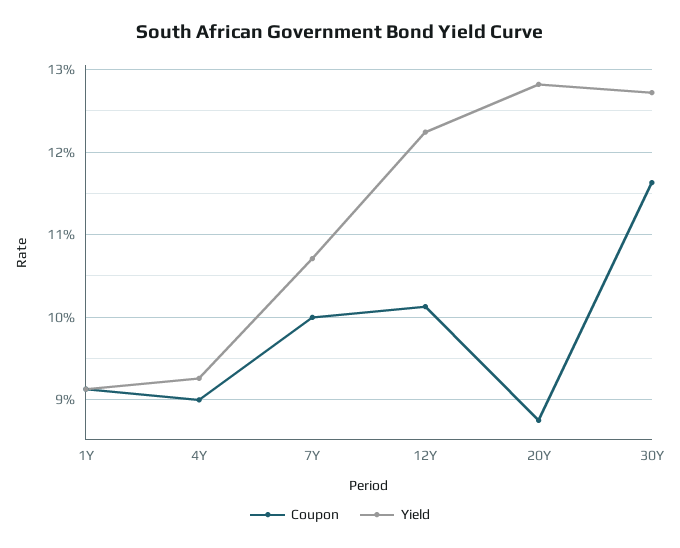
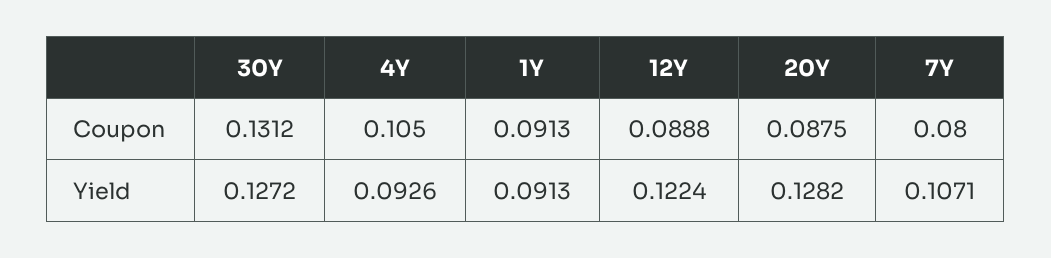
  {
    "Coupon": {
      "1Y": 0.0913,
-     "4Y": 0.09,
+     "4Y": 0.105,
-     "7Y": 0.1,
+     "7Y": 0.08,
-     "12Y": 0.101,
+     "12Y": 0.0888,
      "20Y": 0.0875,
-     "30Y": 0.116
+     "30Y": 0.1312
    },
    "Yield": {
      "1Y": 0.0913,
      "4Y": 0.0926,
      "7Y": 0.1071,
      "12Y": 0.1224,
      "20Y": 0.1282,
      "30Y": 0.1272
    }
  }

